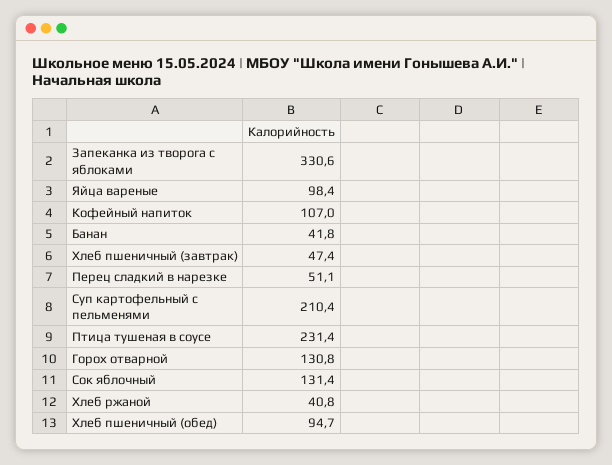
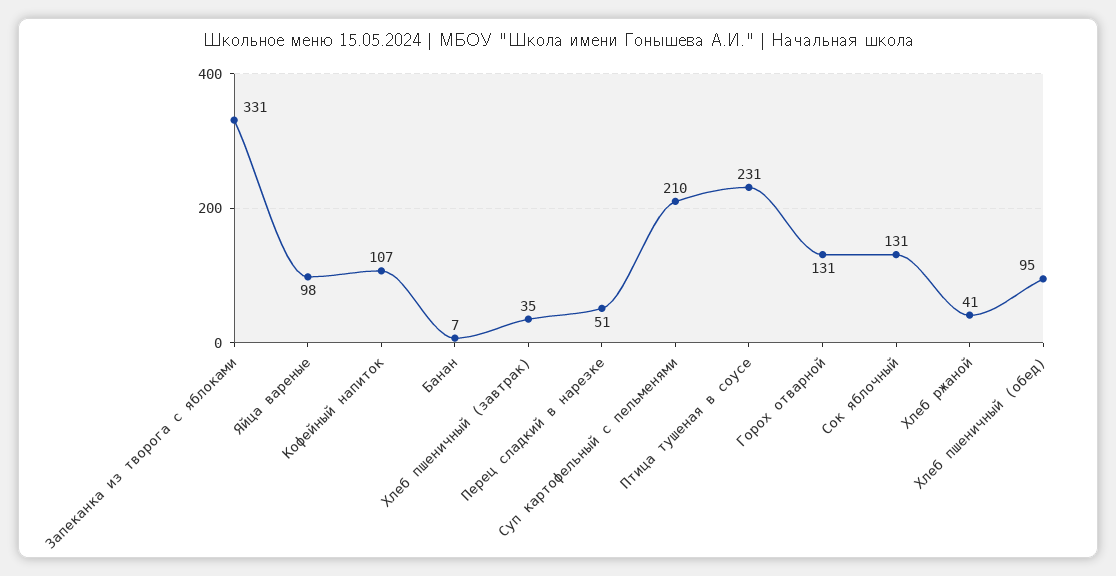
  {
    "Запеканка из творога с яблоками": 330.6,
    "Яйца вареные": 98.4,
    "Кофейный напиток": 107,
-   "Банан": 41.8,
+   "Банан": 7,
-   "Хлеб пшеничный (завтрак)": 47.4,
+   "Хлеб пшеничный (завтрак)": 35,
    "Перец сладкий в нарезке": 51.1,
    "Суп картофельный с пельменями": 210.4,
    "Птица тушеная в соусе": 231.4,
    "Горох отварной": 130.8,
    "Сок яблочный": 131.4,
    "Хлеб ржаной": 40.8,
    "Хлеб пшеничный (обед)": 94.7
  }

